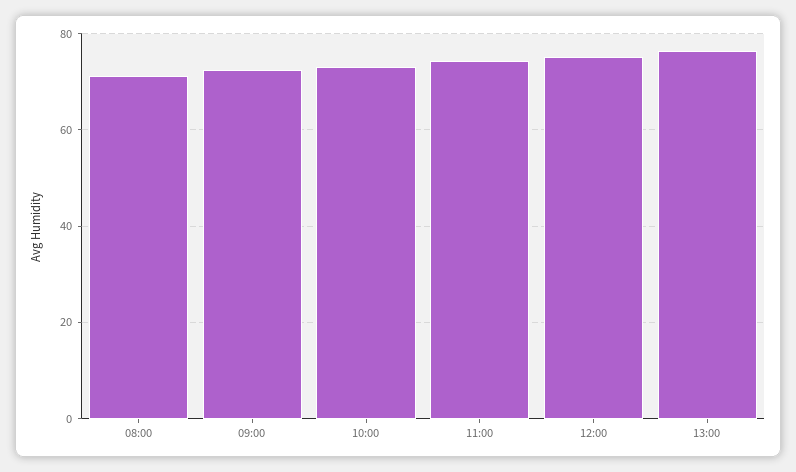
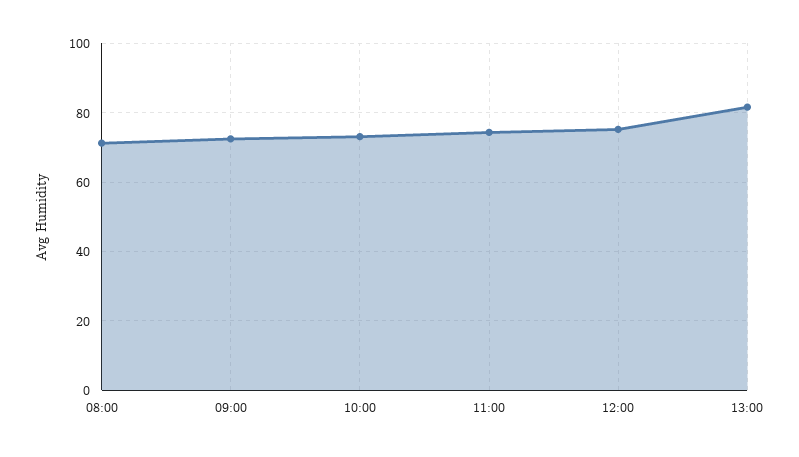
  {
    "08:00": 72,
    "09:00": 72,
    "10:00": 74,
    "11:00": 74,
    "12:00": 76,
-   "13:00": 76
+   "13:00": 82
  }

